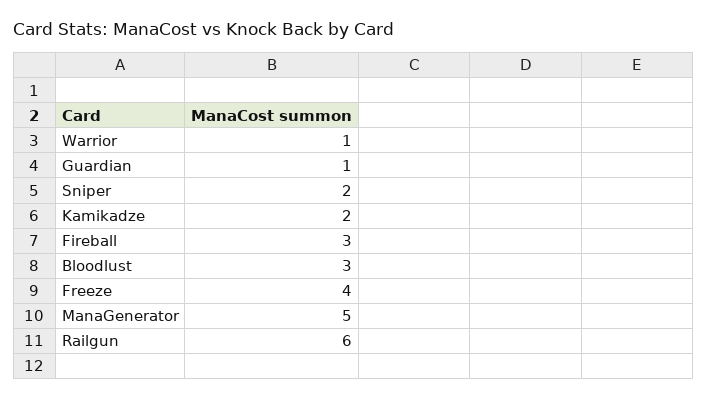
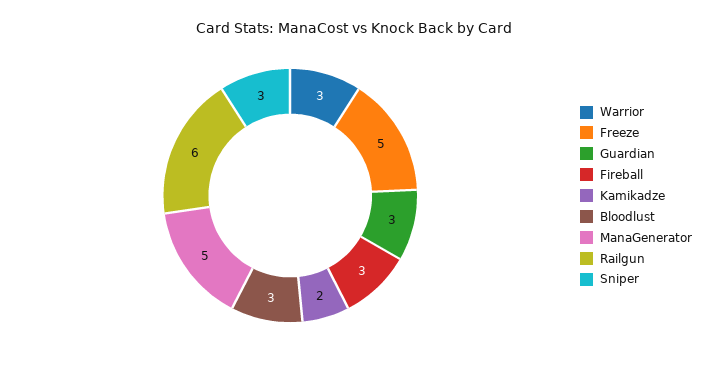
  {
-   "Warrior": 1,
+   "Warrior": 3,
-   "Guardian": 1,
+   "Guardian": 3,
-   "Sniper": 2,
+   "Sniper": 3,
    "Kamikadze": 2,
    "Fireball": 3,
    "Bloodlust": 3,
-   "Freeze": 4,
+   "Freeze": 5,
    "ManaGenerator": 5,
    "Railgun": 6
  }

